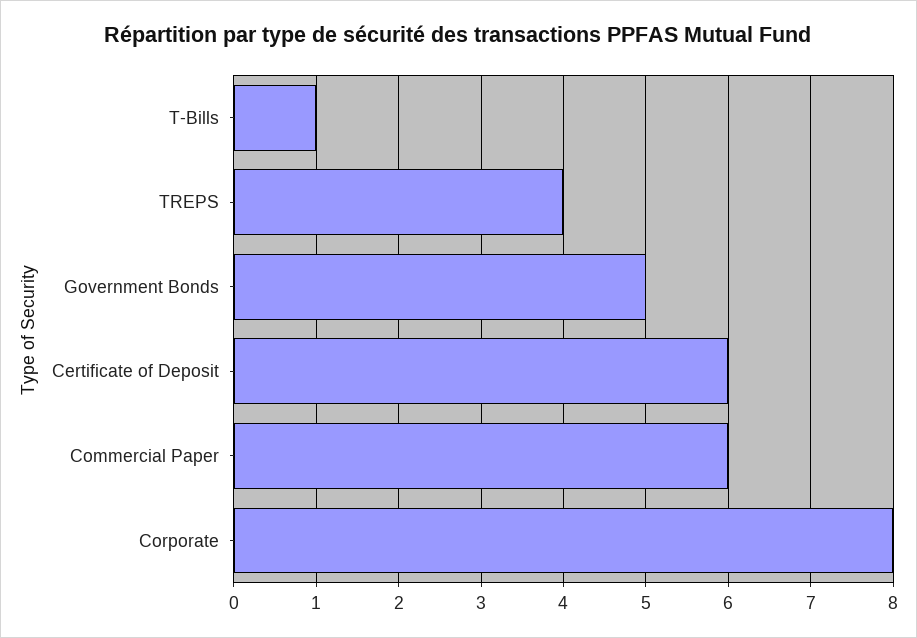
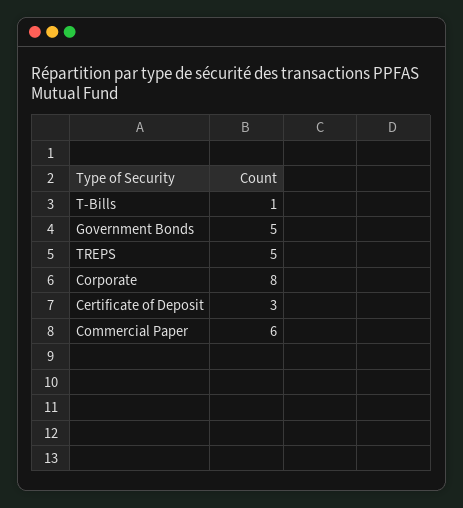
  {
    "T-Bills": 1,
-   "TREPS": 4,
+   "TREPS": 5,
    "Government Bonds": 5,
-   "Certificate of Deposit": 6,
+   "Certificate of Deposit": 3,
    "Commercial Paper": 6,
    "Corporate": 8
  }

